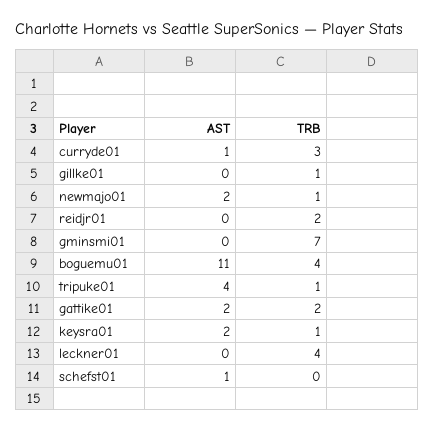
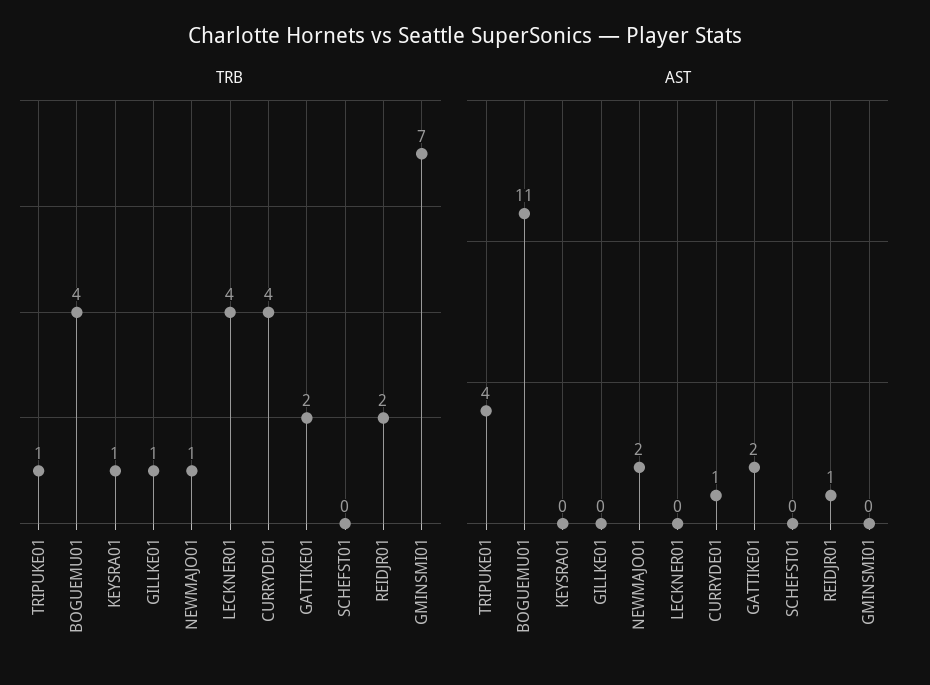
  {
    "AST": {
      "curryde01": 1,
      "gillke01": 0,
      "newmajo01": 2,
-     "reidjr01": 0,
+     "reidjr01": 1,
      "gminsmi01": 0,
      "boguemu01": 11,
      "tripuke01": 4,
      "gattike01": 2,
-     "keysra01": 2,
+     "keysra01": 0,
      "leckner01": 0,
-     "schefst01": 1
+     "schefst01": 0
    },
    "TRB": {
-     "curryde01": 3,
+     "curryde01": 4,
      "gillke01": 1,
      "newmajo01": 1,
      "reidjr01": 2,
      "gminsmi01": 7,
      "boguemu01": 4,
      "tripuke01": 1,
      "gattike01": 2,
      "keysra01": 1,
      "leckner01": 4,
      "schefst01": 0
    }
  }

